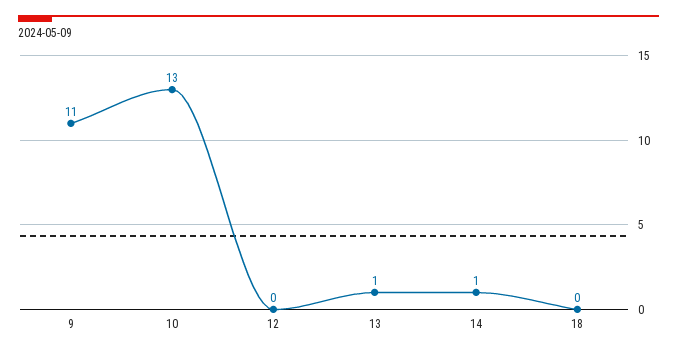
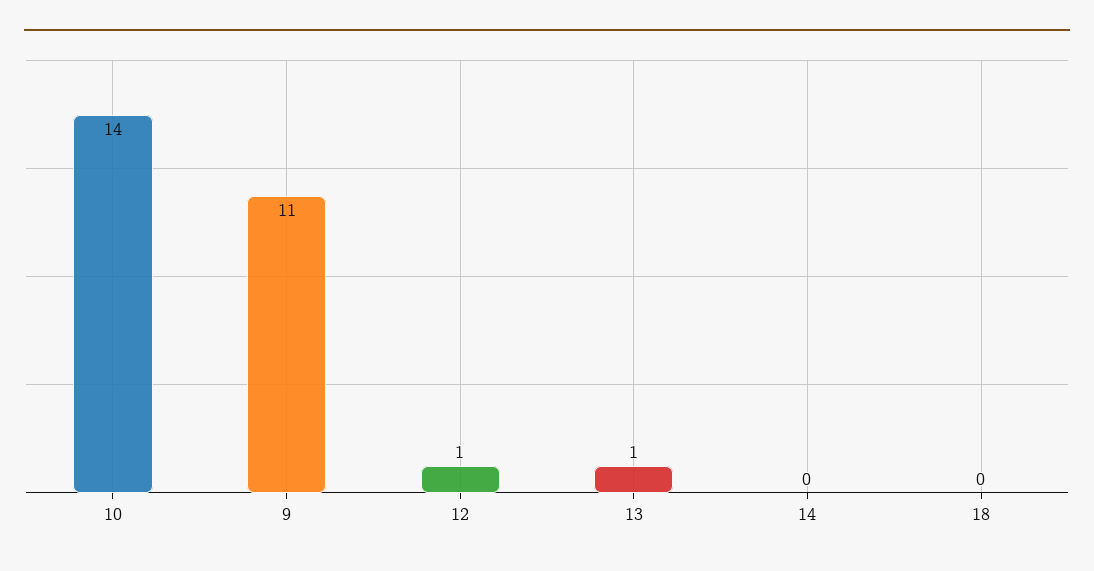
  {
    "9": 11,
-   "10": 13,
+   "10": 14,
-   "12": 0,
+   "12": 1,
    "13": 1,
-   "14": 1,
+   "14": 0,
    "18": 0
  }

